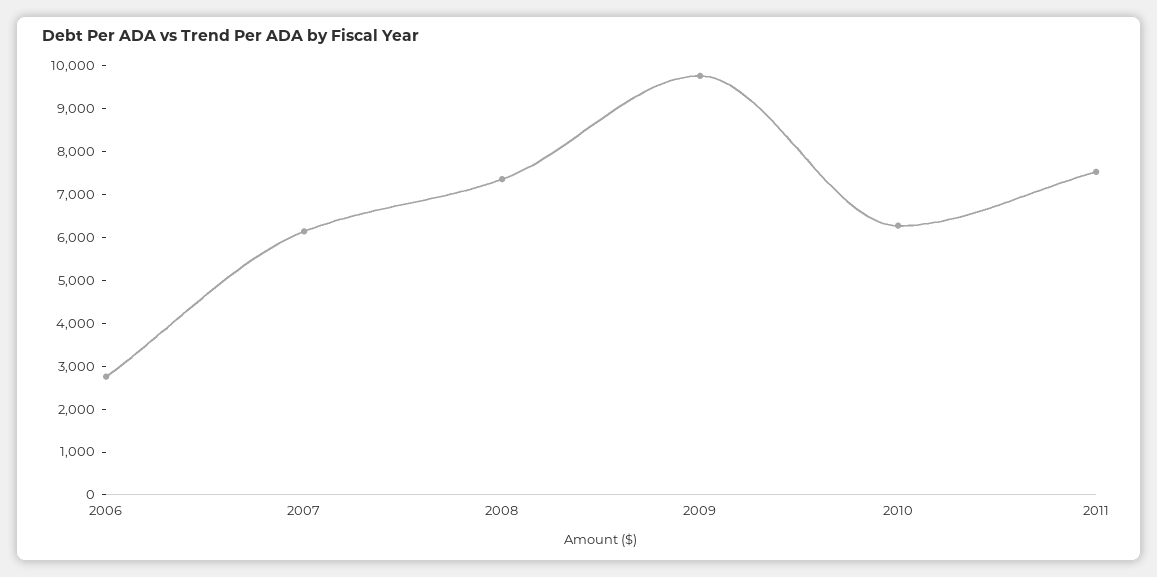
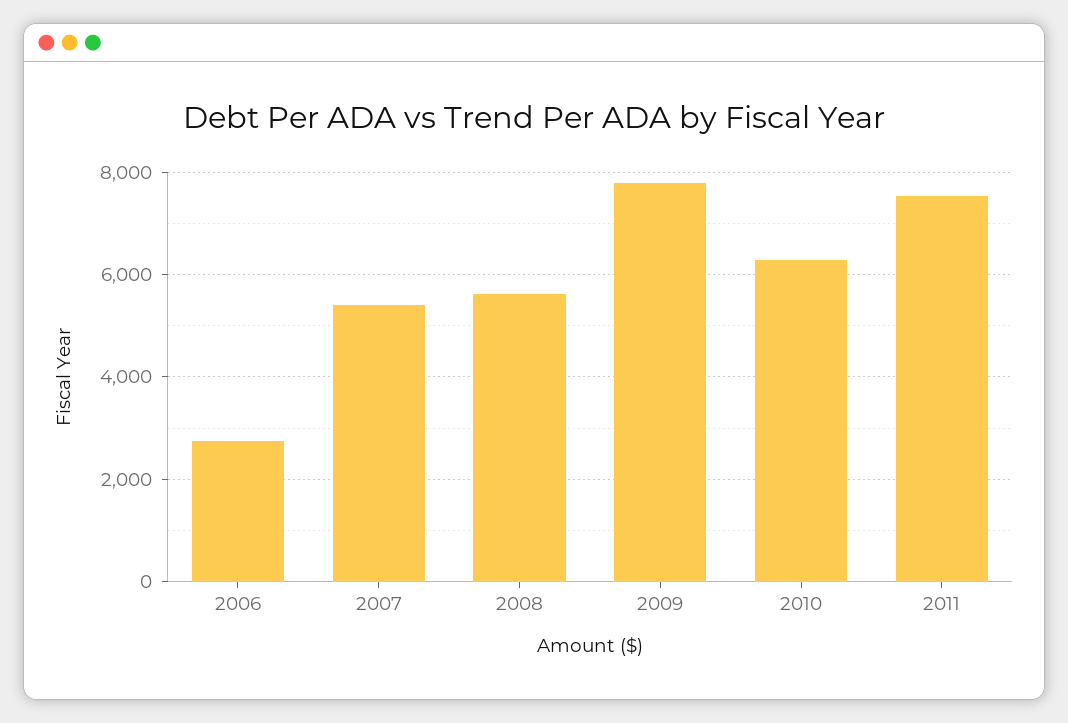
  {
    "2006": 2800,
-   "2007": 6200,
+   "2007": 5400,
-   "2008": 7400,
+   "2008": 5600,
-   "2009": 9800,
+   "2009": 7800,
    "2010": 6200,
    "2011": 7600
  }

